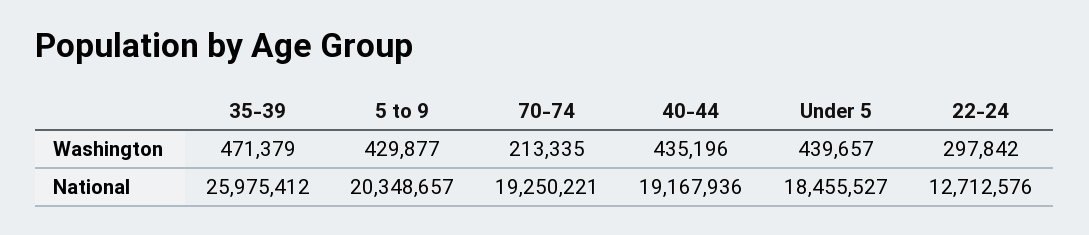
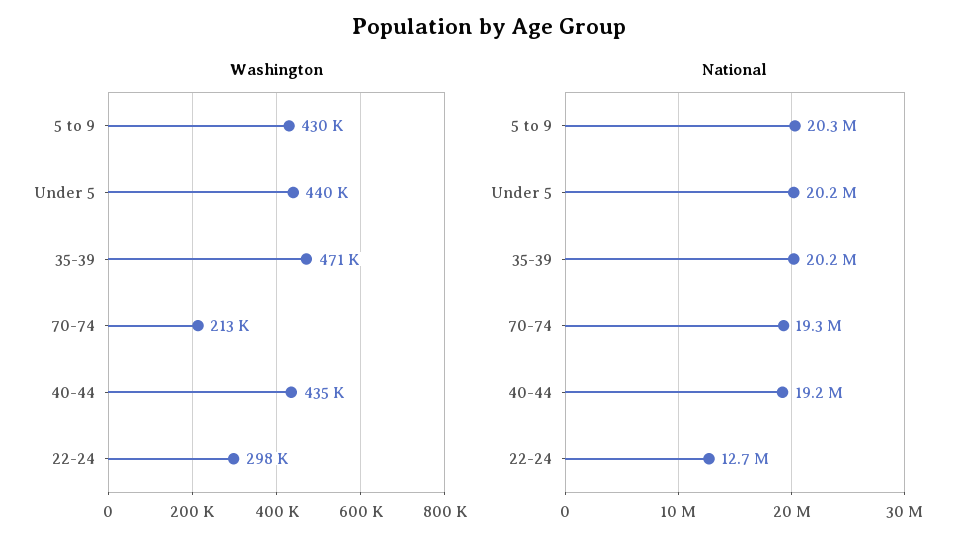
  {
    "Washington": {
      "35-39": 471379,
      "5 to 9": 429877,
      "70-74": 213335,
      "40-44": 435196,
      "Under 5": 439657,
      "22-24": 297842
    },
    "National": {
-     "35-39": 25975412,
+     "35-39": 20200000,
      "5 to 9": 20348657,
      "70-74": 19250221,
      "40-44": 19167936,
-     "Under 5": 18455527,
+     "Under 5": 20200000,
      "22-24": 12712576
    }
  }

